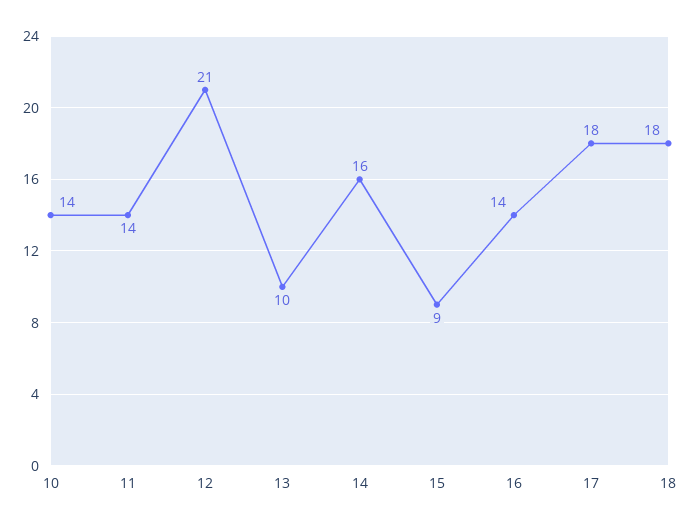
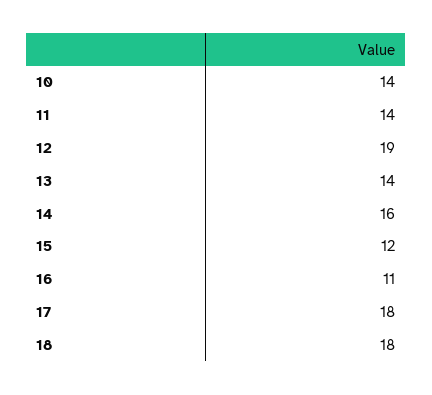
  {
    "10": 14,
    "11": 14,
-   "12": 21,
+   "12": 19,
-   "13": 10,
+   "13": 14,
    "14": 16,
-   "15": 9,
+   "15": 12,
-   "16": 14,
+   "16": 11,
    "17": 18,
    "18": 18
  }

